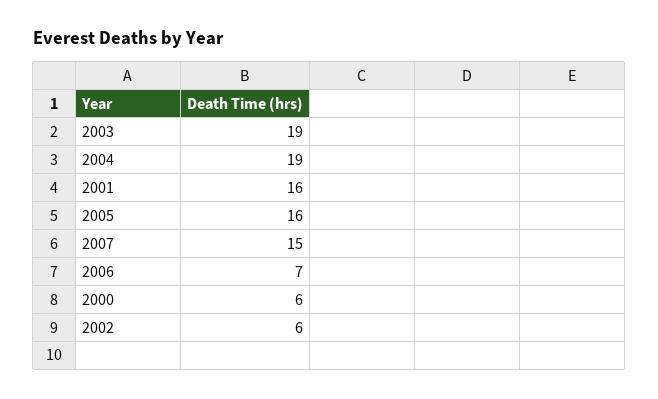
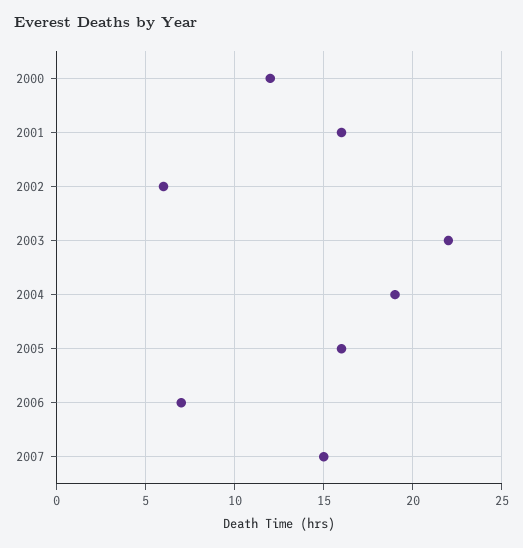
  {
-   "2003": 19,
+   "2003": 22,
    "2004": 19,
    "2001": 16,
    "2005": 16,
    "2007": 15,
    "2006": 7,
-   "2000": 6,
+   "2000": 12,
    "2002": 6
  }

